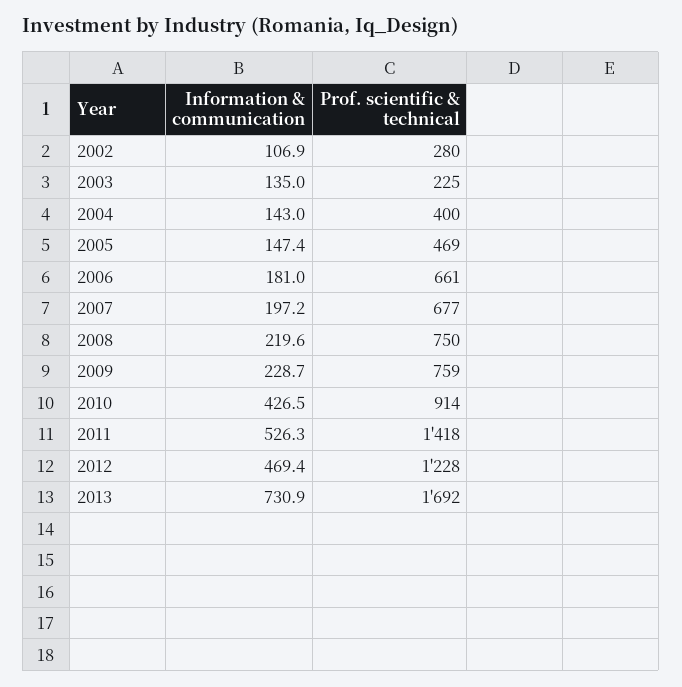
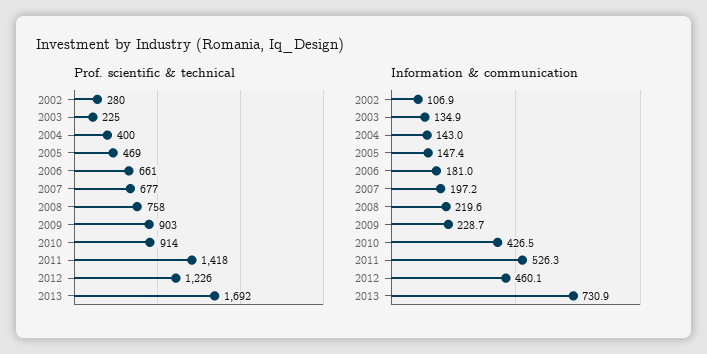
  {
    "Information & communication": {
      "2002": 106.9,
-     "2003": 135,
+     "2003": 134.9,
      "2004": 143,
      "2005": 147.4,
      "2006": 181,
      "2007": 197.2,
      "2008": 219.6,
      "2009": 228.7,
      "2010": 426.5,
      "2011": 526.3,
-     "2012": 469.4,
+     "2012": 460.1,
      "2013": 730.9
    },
    "Prof. scientific & technical": {
      "2002": 280,
      "2003": 225,
      "2004": 400,
      "2005": 469,
      "2006": 661,
      "2007": 677,
-     "2008": 750,
+     "2008": 758,
-     "2009": 759,
+     "2009": 903,
      "2010": 914,
      "2011": 1418,
-     "2012": 1228,
+     "2012": 1226,
      "2013": 1692
    }
  }

